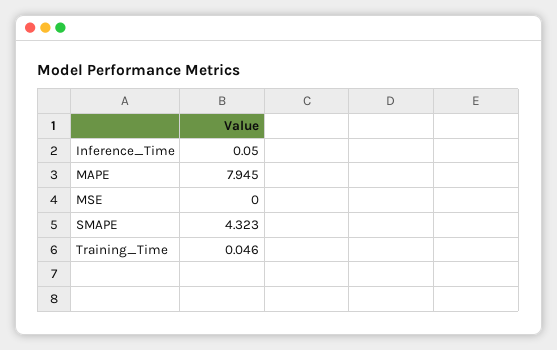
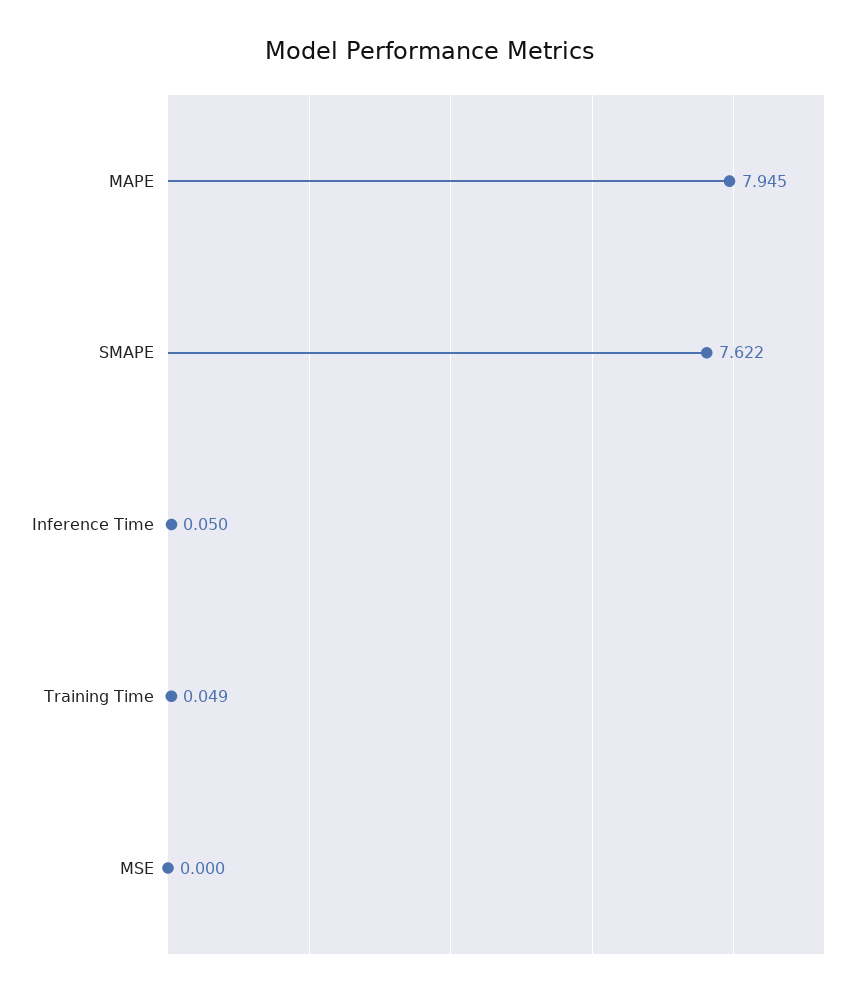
  {
    "Inference_Time": 0.05,
    "MAPE": 7.945,
    "MSE": 0,
-   "SMAPE": 4.323,
+   "SMAPE": 7.622,
-   "Training_Time": 0.046
+   "Training_Time": 0.049
  }

